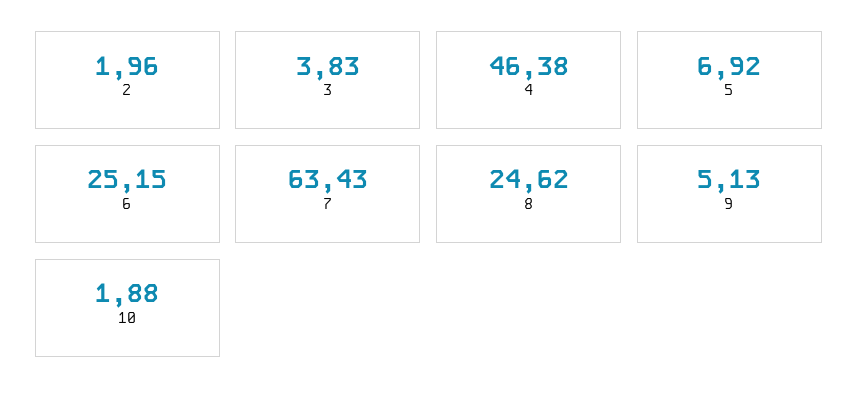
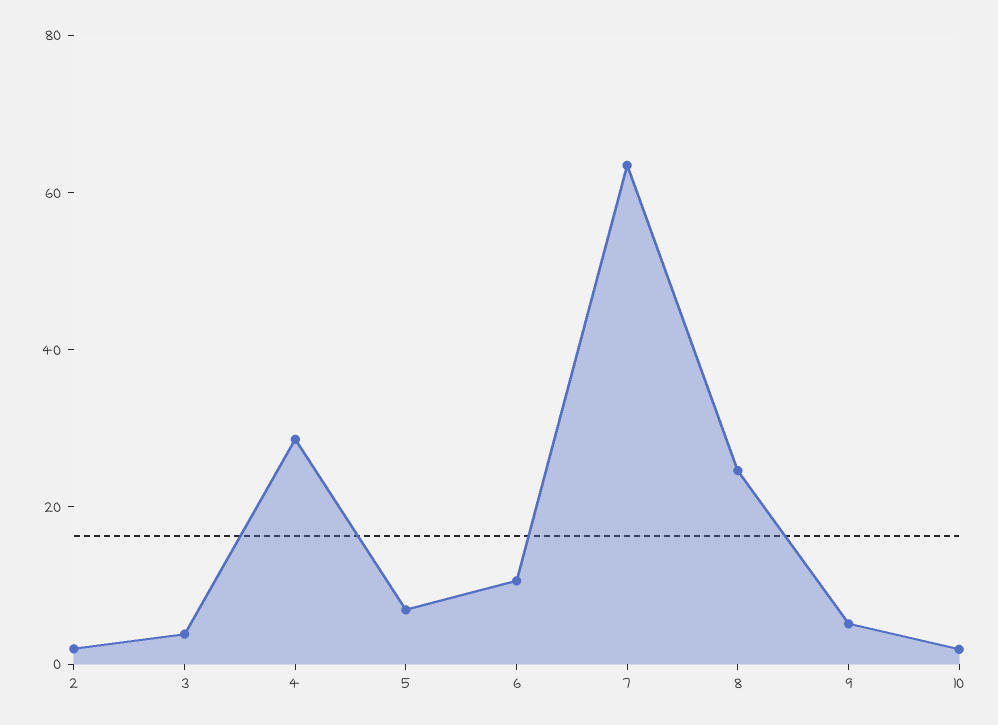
  {
    "2": 1.96,
    "3": 3.83,
-   "4": 46.38,
+   "4": 30,
    "5": 6.92,
-   "6": 25.15,
+   "6": 10,
    "7": 63.43,
    "8": 24.62,
    "9": 5.13,
    "10": 1.88
  }

